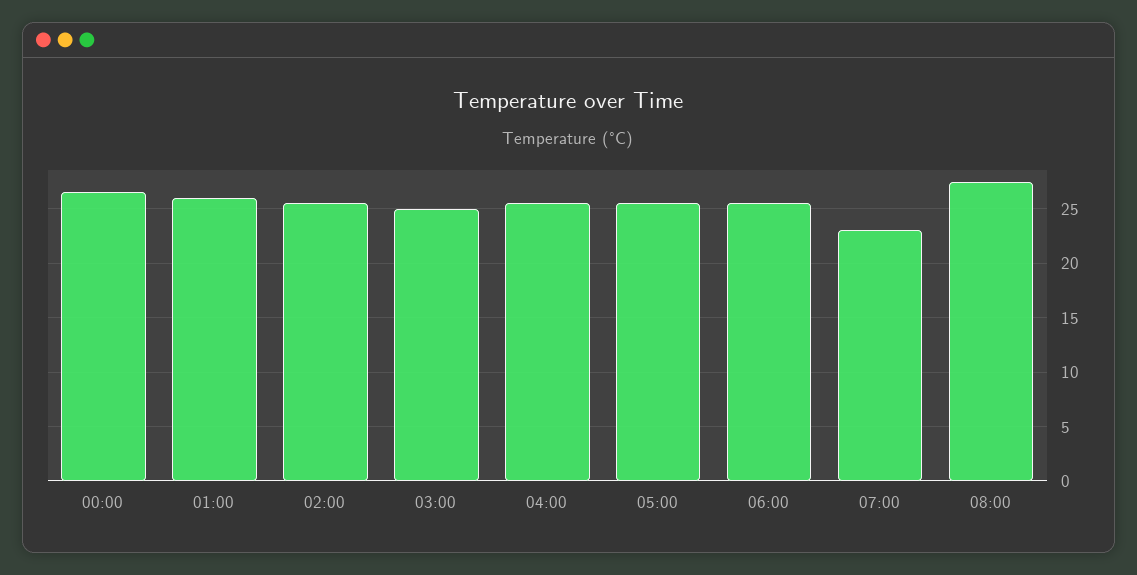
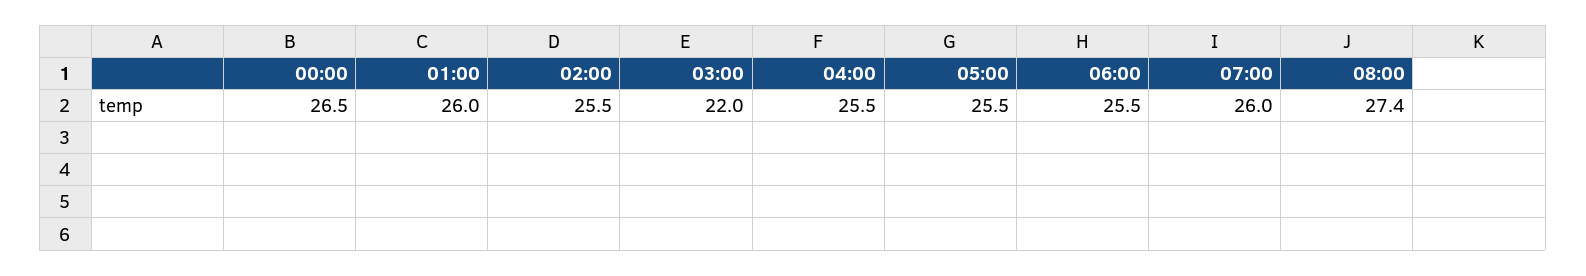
  {
    "00:00": 26.5,
    "01:00": 26,
    "02:00": 25.5,
-   "03:00": 25,
+   "03:00": 22,
    "04:00": 25.5,
    "05:00": 25.5,
    "06:00": 25.5,
-   "07:00": 23,
+   "07:00": 26,
    "08:00": 27.4
  }

